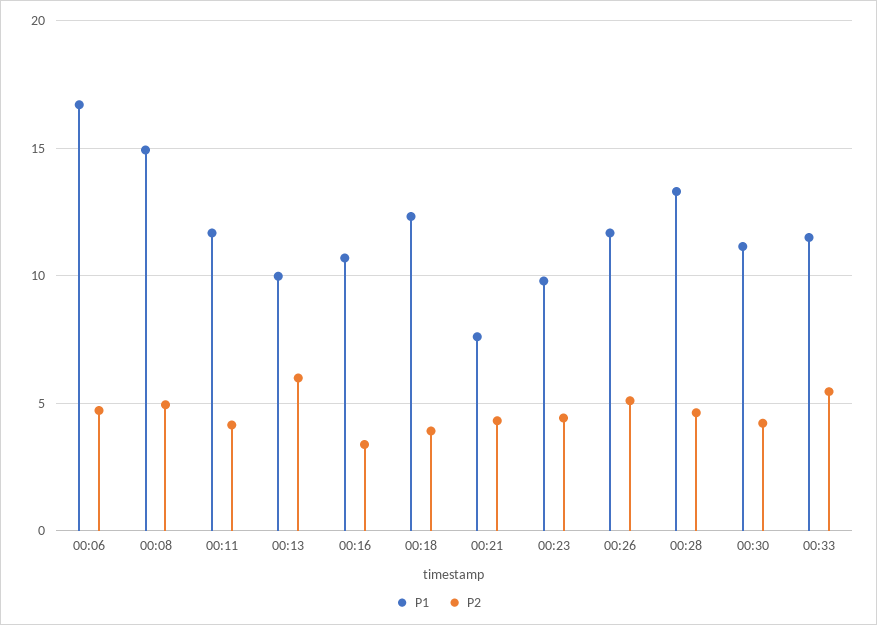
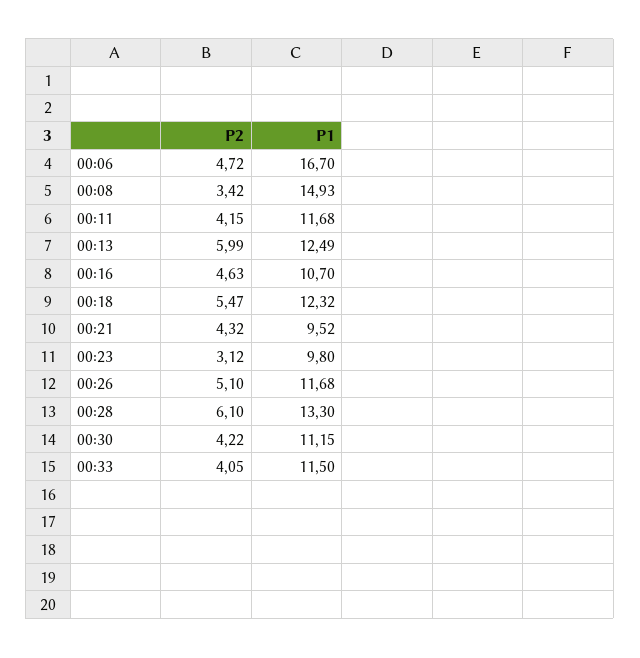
  {
    "P1": {
      "00:06": 16.7,
      "00:08": 14.93,
      "00:11": 11.68,
-     "00:13": 10,
+     "00:13": 12.49,
      "00:16": 10.7,
      "00:18": 12.32,
-     "00:21": 7.5,
+     "00:21": 9.52,
      "00:23": 9.8,
      "00:26": 11.68,
      "00:28": 13.3,
      "00:30": 11.15,
      "00:33": 11.5
    },
    "P2": {
      "00:06": 4.72,
-     "00:08": 5,
+     "00:08": 3.42,
      "00:11": 4.15,
      "00:13": 5.99,
-     "00:16": 3.5,
+     "00:16": 4.63,
-     "00:18": 4,
+     "00:18": 5.47,
      "00:21": 4.32,
-     "00:23": 4.5,
+     "00:23": 3.12,
      "00:26": 5.1,
-     "00:28": 4.5,
+     "00:28": 6.1,
      "00:30": 4.22,
-     "00:33": 5.5
+     "00:33": 4.05
    }
  }

